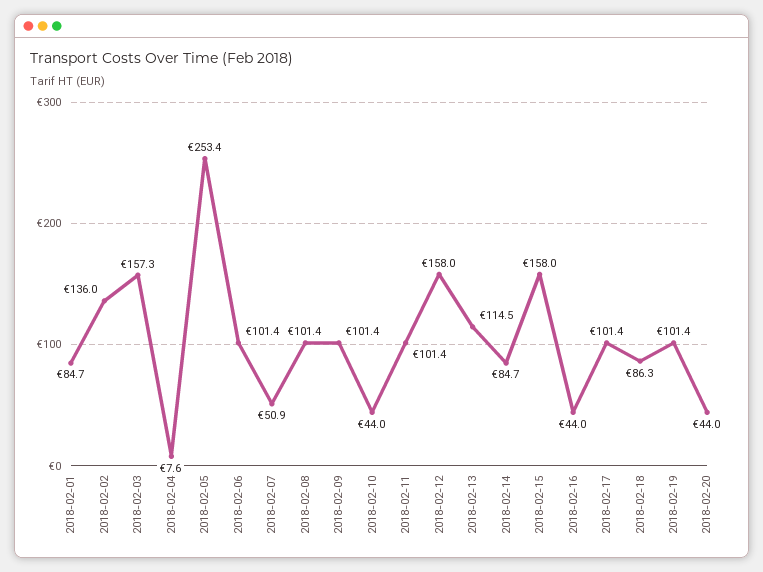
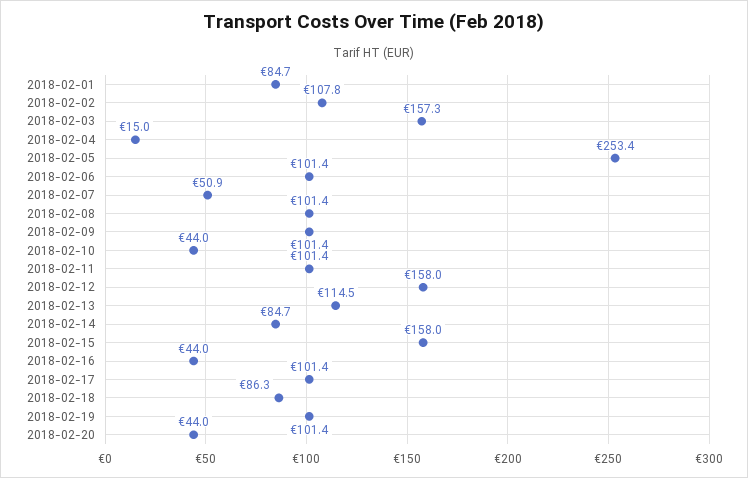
  {
    "2018-02-01": 84.7,
-   "2018-02-02": 136,
+   "2018-02-02": 107.8,
    "2018-02-03": 157.3,
-   "2018-02-04": 7.6,
+   "2018-02-04": 15,
    "2018-02-05": 253.4,
    "2018-02-06": 101.4,
    "2018-02-07": 50.9,
    "2018-02-08": 101.4,
    "2018-02-09": 101.4,
    "2018-02-10": 44,
    "2018-02-11": 101.4,
    "2018-02-12": 158,
    "2018-02-13": 114.5,
    "2018-02-14": 84.7,
    "2018-02-15": 158,
    "2018-02-16": 44,
    "2018-02-17": 101.4,
    "2018-02-18": 86.3,
    "2018-02-19": 101.4,
    "2018-02-20": 44
  }

